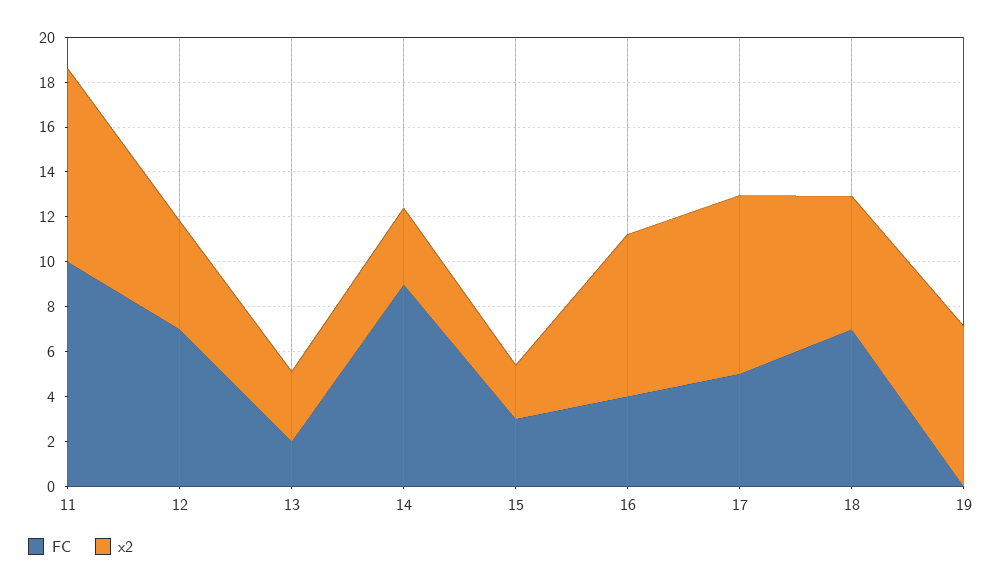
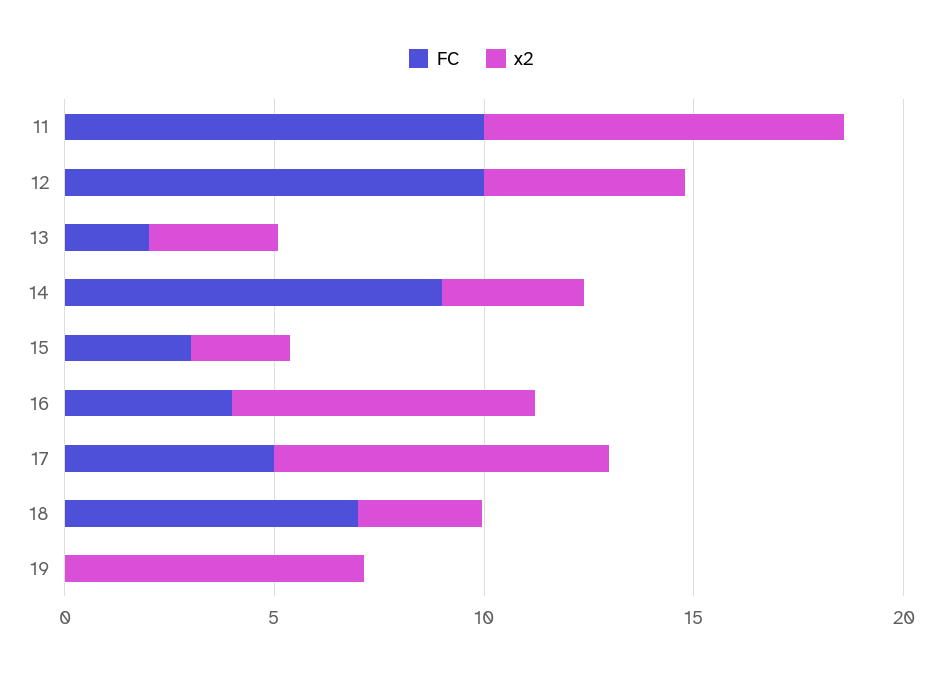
  {
    "FC": {
      "11": 10,
-     "12": 7,
+     "12": 10,
      "13": 2,
      "14": 9,
      "15": 3,
      "16": 4,
      "17": 5,
      "18": 7,
      "19": 0
    },
    "x2": {
      "11": 8.5,
      "12": 5,
      "13": 3,
      "14": 3.5,
      "15": 2.5,
      "16": 7,
      "17": 8,
-     "18": 6,
+     "18": 3,
      "19": 7
    }
  }

